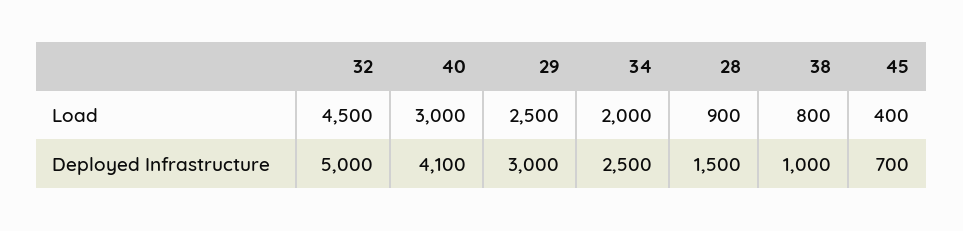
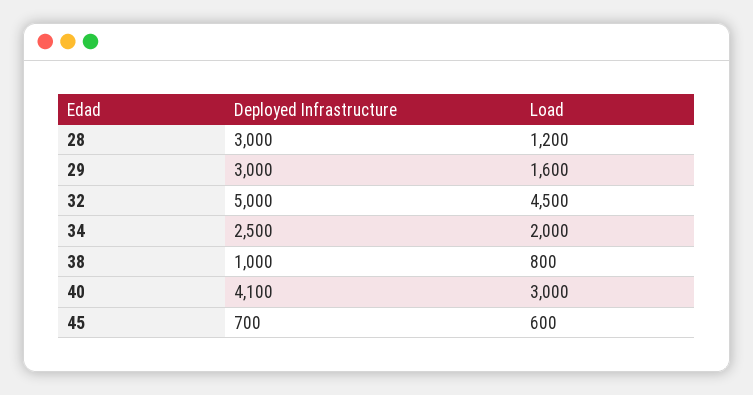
  {
    "32": {
      "Load": 4500,
      "Deployed Infrastructure": 5000
    },
    "40": {
      "Load": 3000,
      "Deployed Infrastructure": 4100
    },
    "29": {
-     "Load": 2500,
+     "Load": 1600,
      "Deployed Infrastructure": 3000
    },
    "34": {
      "Load": 2000,
      "Deployed Infrastructure": 2500
    },
    "28": {
-     "Load": 900,
+     "Load": 1200,
-     "Deployed Infrastructure": 1500
+     "Deployed Infrastructure": 3000
    },
    "38": {
      "Load": 800,
      "Deployed Infrastructure": 1000
    },
    "45": {
-     "Load": 400,
+     "Load": 600,
      "Deployed Infrastructure": 700
    }
  }

